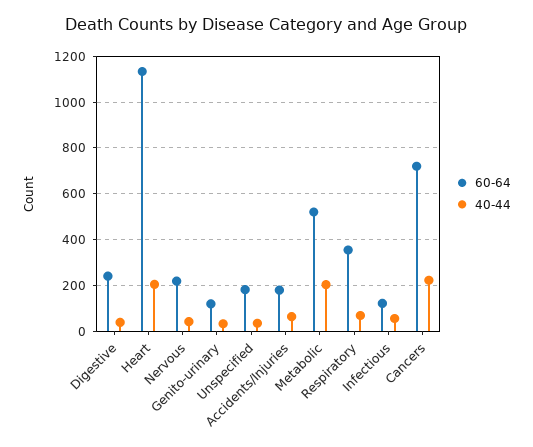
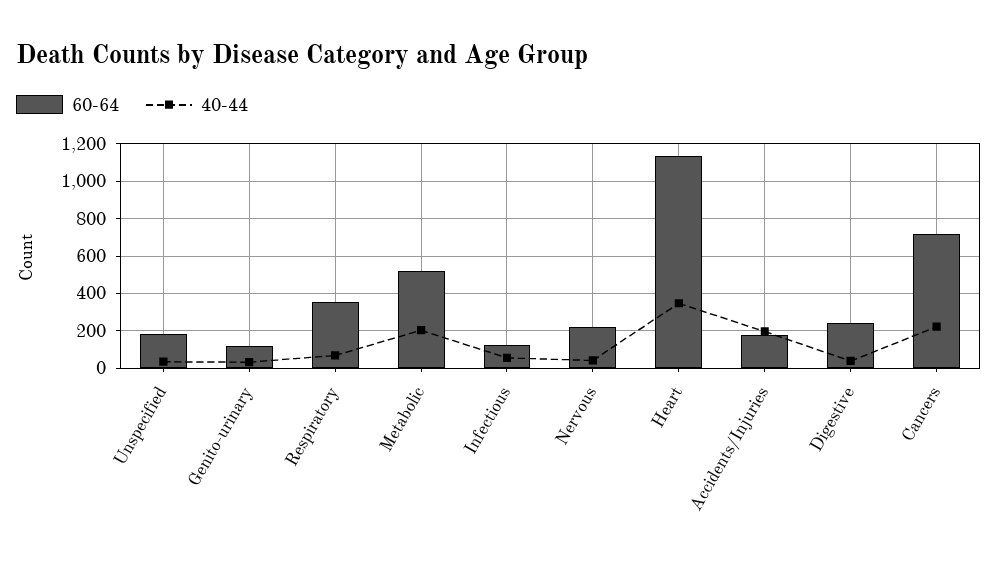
  {
    "60-64": {
      "Digestive": 250,
      "Heart": 1150,
      "Nervous": 200,
      "Genito-urinary": 100,
      "Unspecified": 200,
      "Accidents/Injuries": 200,
      "Metabolic": 500,
      "Respiratory": 350,
      "Infectious": 100,
      "Cancers": 700
    },
    "40-44": {
      "Digestive": 50,
-     "Heart": 200,
+     "Heart": 350,
      "Nervous": 50,
      "Genito-urinary": 50,
      "Unspecified": 50,
-     "Accidents/Injuries": 50,
+     "Accidents/Injuries": 200,
      "Metabolic": 200,
      "Respiratory": 50,
      "Infectious": 50,
      "Cancers": 200
    }
  }

